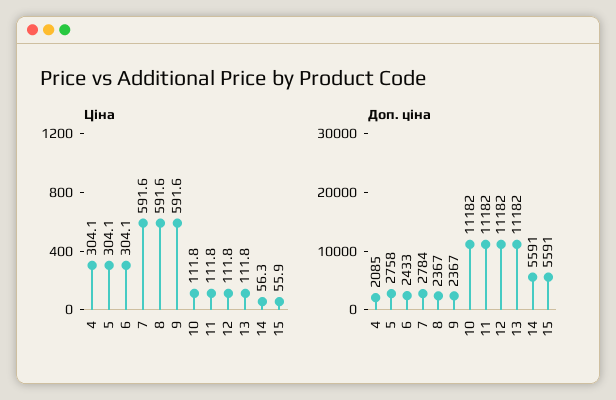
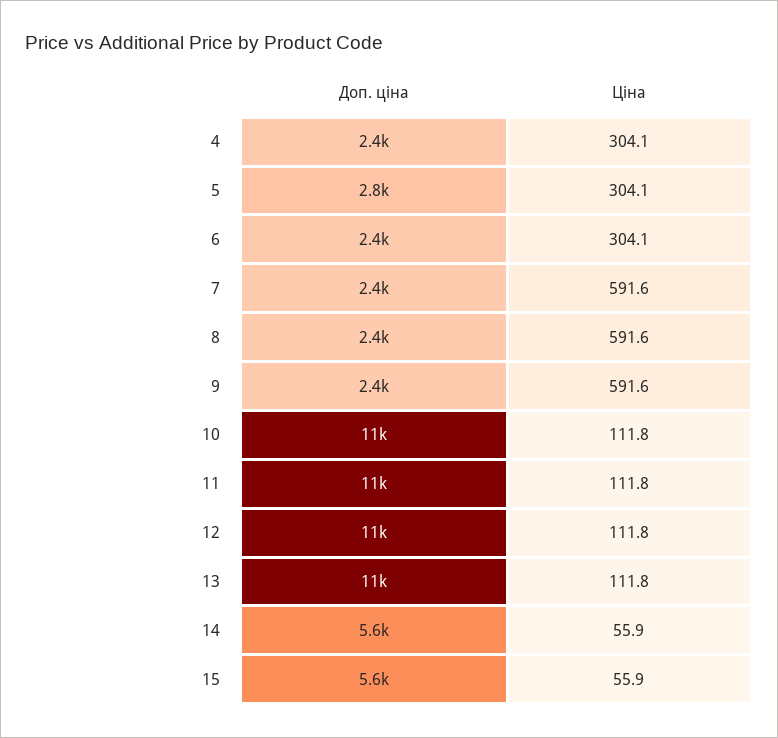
  {
    "Ціна": {
      "4": 304.1,
      "5": 304.1,
      "6": 304.1,
      "7": 591.6,
      "8": 591.6,
      "9": 591.6,
      "10": 111.8,
      "11": 111.8,
      "12": 111.8,
      "13": 111.8,
-     "14": 56.3,
+     "14": 55.9,
      "15": 55.9
    },
    "Доп. ціна": {
-     "4": 2085,
+     "4": 2400,
      "5": 2758,
      "6": 2433,
-     "7": 2784,
+     "7": 2400,
      "8": 2367,
      "9": 2367,
      "10": 11182,
      "11": 11182,
      "12": 11182,
      "13": 11182,
      "14": 5591,
      "15": 5591
    }
  }

